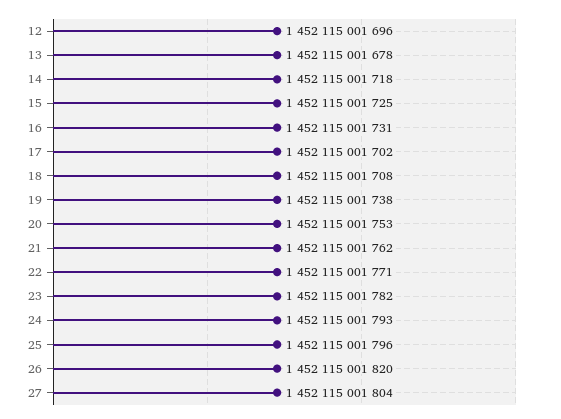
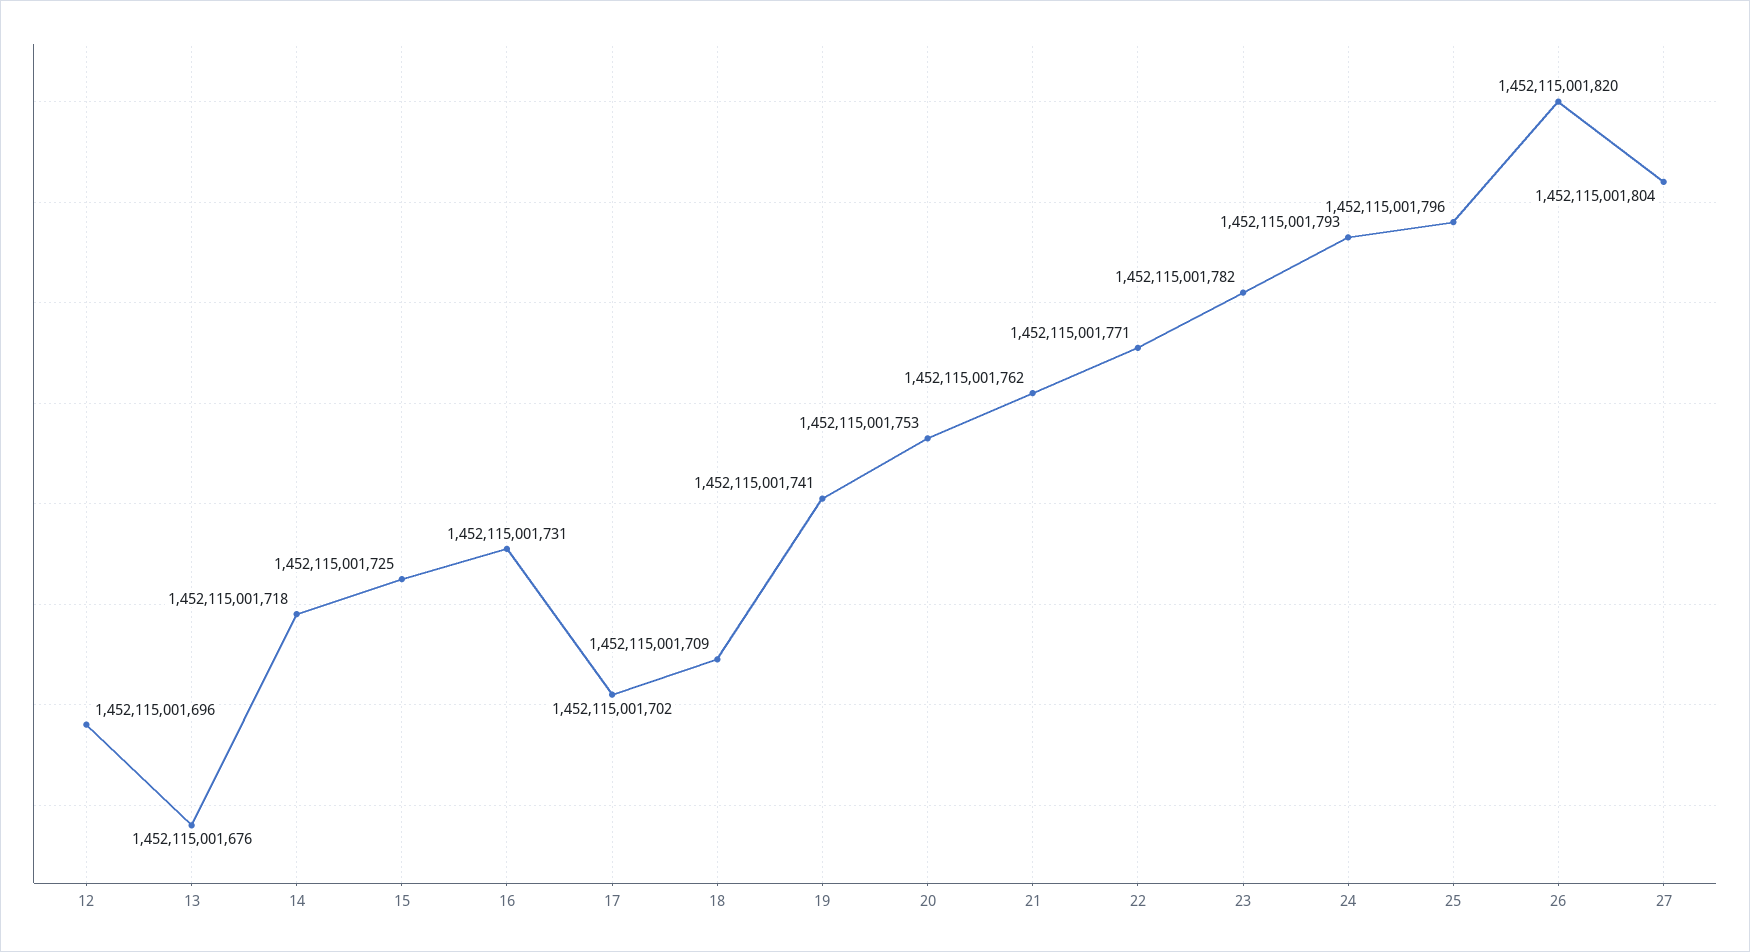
  {
    "12": 1452115001696,
-   "13": 1452115001678,
+   "13": 1452115001676,
    "14": 1452115001718,
    "15": 1452115001725,
    "16": 1452115001731,
    "17": 1452115001702,
-   "18": 1452115001708,
+   "18": 1452115001709,
-   "19": 1452115001738,
+   "19": 1452115001741,
    "20": 1452115001753,
    "21": 1452115001762,
    "22": 1452115001771,
    "23": 1452115001782,
    "24": 1452115001793,
    "25": 1452115001796,
    "26": 1452115001820,
    "27": 1452115001804
  }

